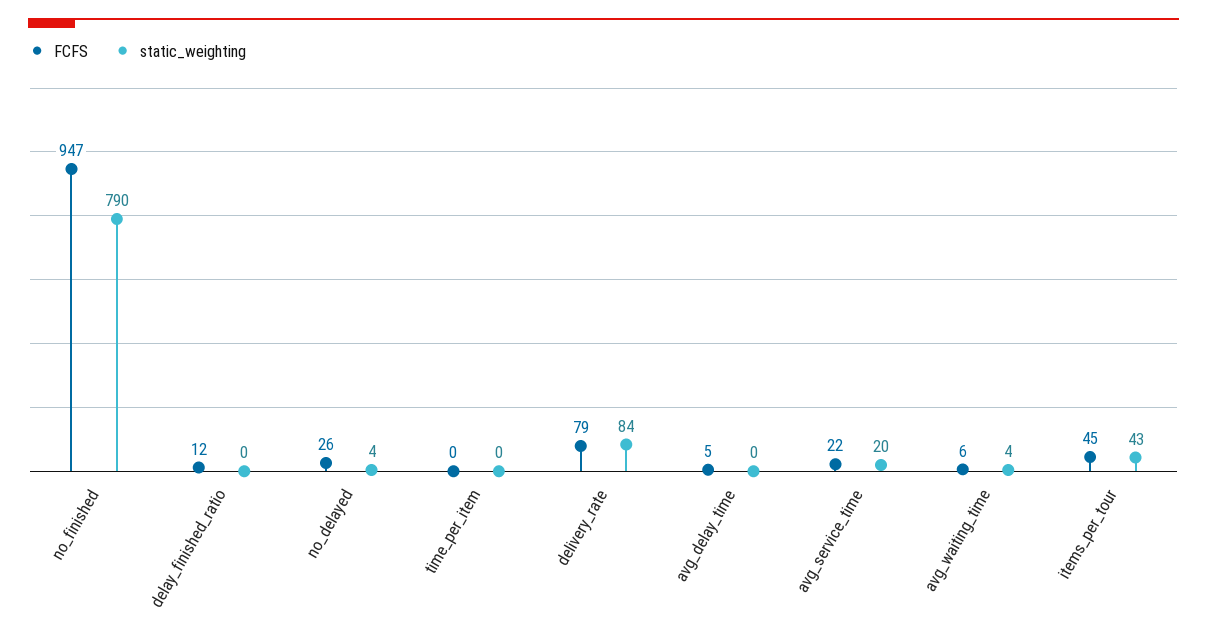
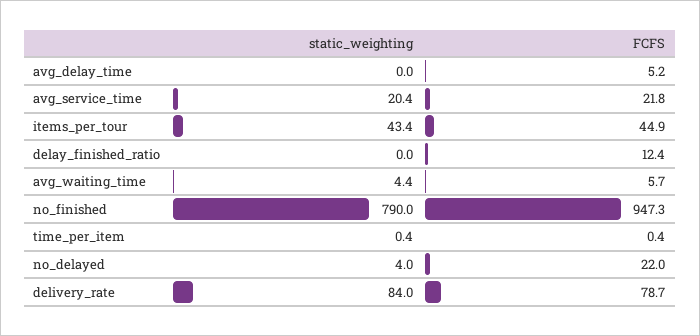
  {
    "FCFS": {
      "no_finished": 947.3,
      "delay_finished_ratio": 12.4,
-     "no_delayed": 26,
+     "no_delayed": 22,
      "time_per_item": 0.4,
      "delivery_rate": 78.7,
      "avg_delay_time": 5.2,
      "avg_service_time": 21.8,
      "avg_waiting_time": 5.7,
      "items_per_tour": 44.9
    },
    "static_weighting": {
      "no_finished": 790,
      "delay_finished_ratio": 0,
      "no_delayed": 4,
      "time_per_item": 0.4,
      "delivery_rate": 84,
      "avg_delay_time": 0,
      "avg_service_time": 20.4,
      "avg_waiting_time": 4.4,
      "items_per_tour": 43.4
    }
  }

